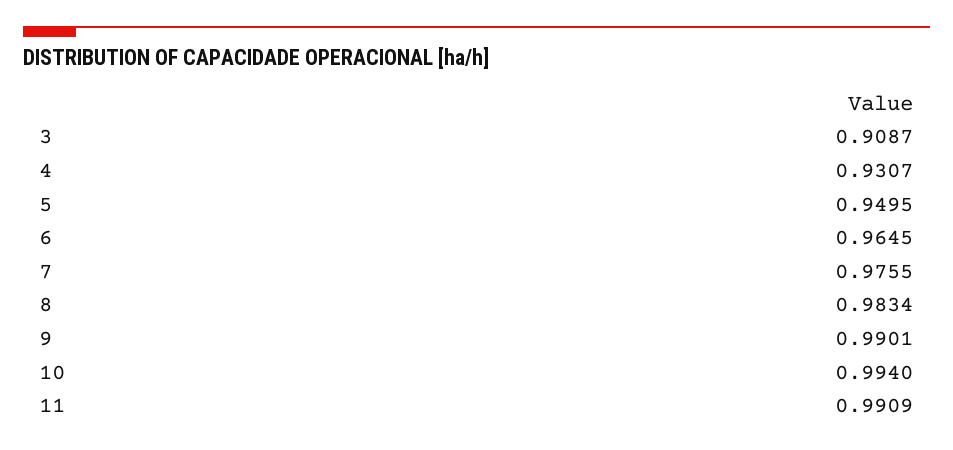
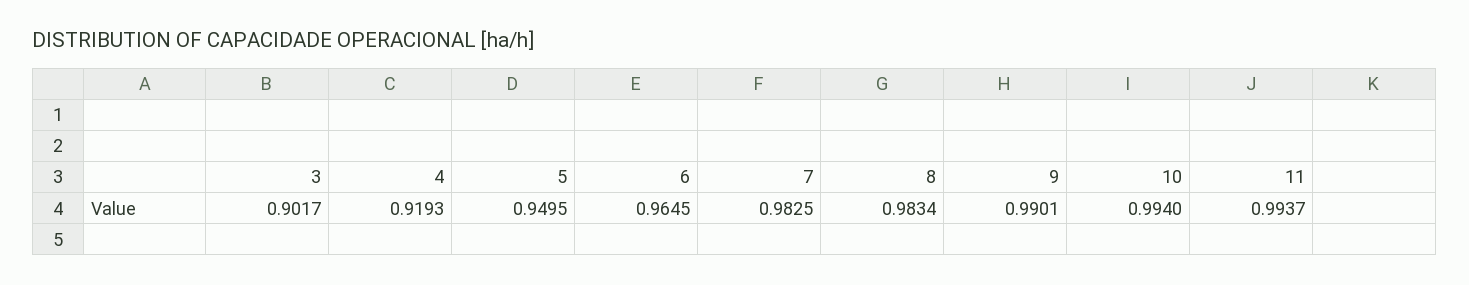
  {
-   "3": 0.9087,
+   "3": 0.9017,
-   "4": 0.9307,
+   "4": 0.9193,
    "5": 0.9495,
    "6": 0.9645,
-   "7": 0.9755,
+   "7": 0.9825,
    "8": 0.9834,
    "9": 0.9901,
    "10": 0.994,
-   "11": 0.9909
+   "11": 0.9937
  }

